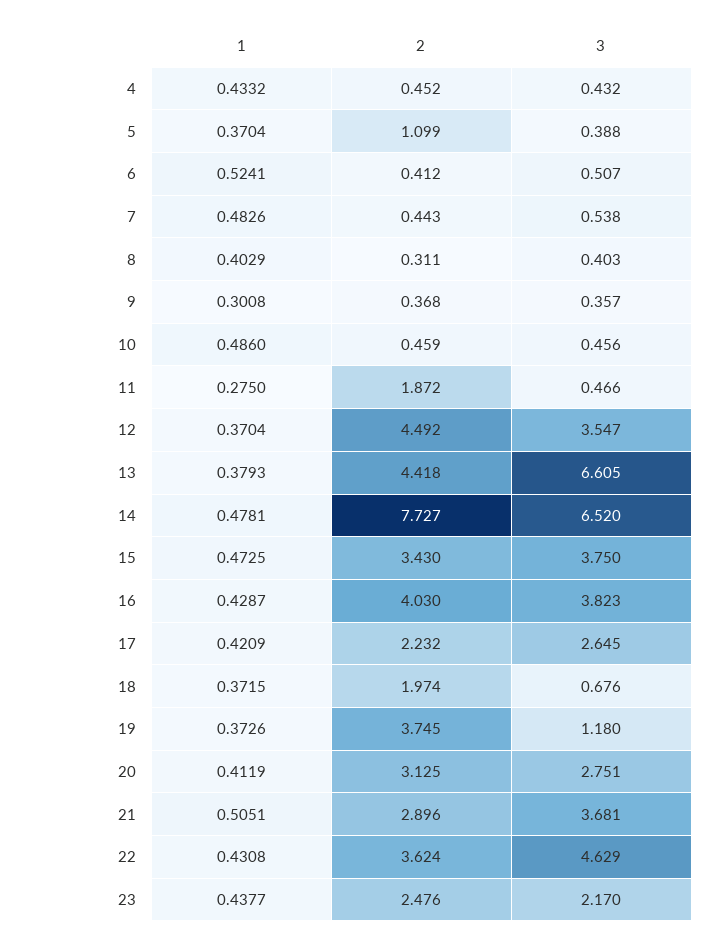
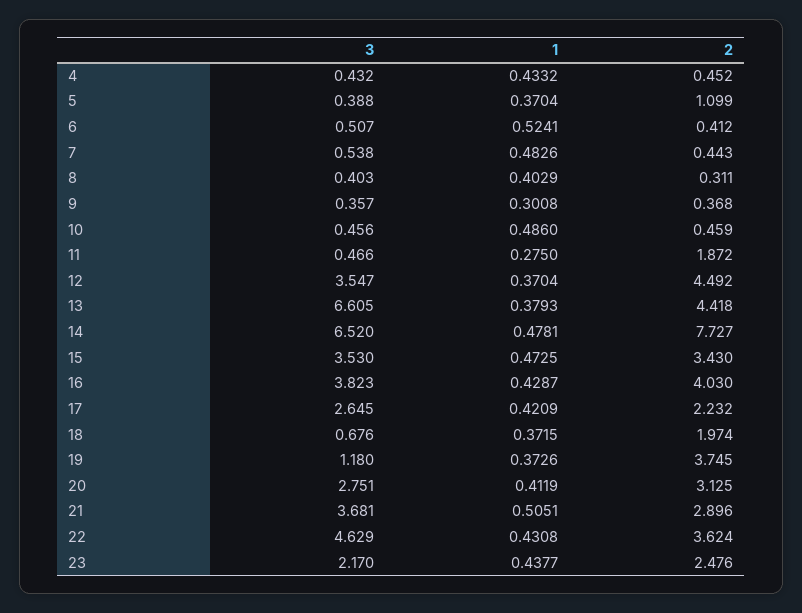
  {
    "1": {
      "4": 0.4332,
      "5": 0.3704,
      "6": 0.5241,
      "7": 0.4826,
      "8": 0.4029,
      "9": 0.3008,
      "10": 0.486,
      "11": 0.275,
      "12": 0.3704,
      "13": 0.3793,
      "14": 0.4781,
      "15": 0.4725,
      "16": 0.4287,
      "17": 0.4209,
      "18": 0.3715,
      "19": 0.3726,
      "20": 0.4119,
      "21": 0.5051,
      "22": 0.4308,
      "23": 0.4377
    },
    "2": {
      "4": 0.452,
      "5": 1.099,
      "6": 0.412,
      "7": 0.443,
      "8": 0.311,
      "9": 0.368,
      "10": 0.459,
      "11": 1.872,
      "12": 4.492,
      "13": 4.418,
      "14": 7.727,
      "15": 3.43,
      "16": 4.03,
      "17": 2.232,
      "18": 1.974,
      "19": 3.745,
      "20": 3.125,
      "21": 2.896,
      "22": 3.624,
      "23": 2.476
    },
    "3": {
      "4": 0.432,
      "5": 0.388,
      "6": 0.507,
      "7": 0.538,
      "8": 0.403,
      "9": 0.357,
      "10": 0.456,
      "11": 0.466,
      "12": 3.547,
      "13": 6.605,
      "14": 6.52,
-     "15": 3.75,
+     "15": 3.53,
      "16": 3.823,
      "17": 2.645,
      "18": 0.676,
      "19": 1.18,
      "20": 2.751,
      "21": 3.681,
      "22": 4.629,
      "23": 2.17
    }
  }

